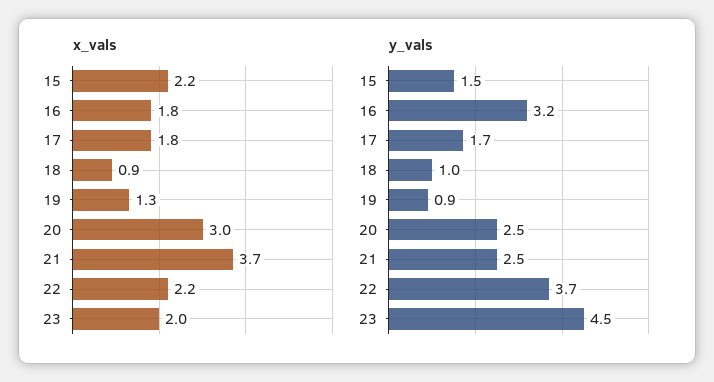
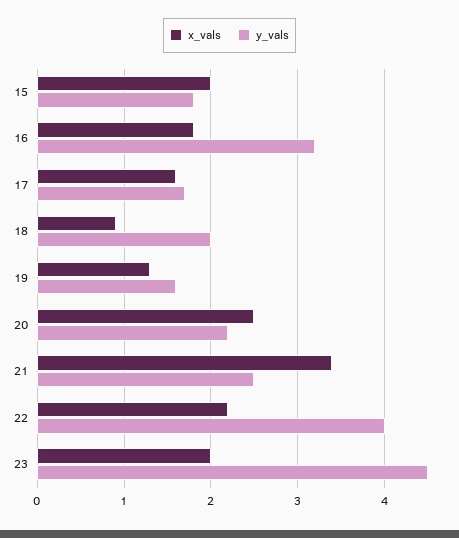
  {
    "x_vals": {
-     "15": 2.2,
+     "15": 2,
      "16": 1.8,
-     "17": 1.8,
+     "17": 1.6,
      "18": 0.9,
      "19": 1.3,
-     "20": 3,
+     "20": 2.5,
-     "21": 3.7,
+     "21": 3.4,
      "22": 2.2,
      "23": 2
    },
    "y_vals": {
-     "15": 1.5,
+     "15": 1.8,
      "16": 3.2,
      "17": 1.7,
-     "18": 1,
+     "18": 2,
-     "19": 0.9,
+     "19": 1.6,
-     "20": 2.5,
+     "20": 2.2,
      "21": 2.5,
-     "22": 3.7,
+     "22": 4,
      "23": 4.5
    }
  }

